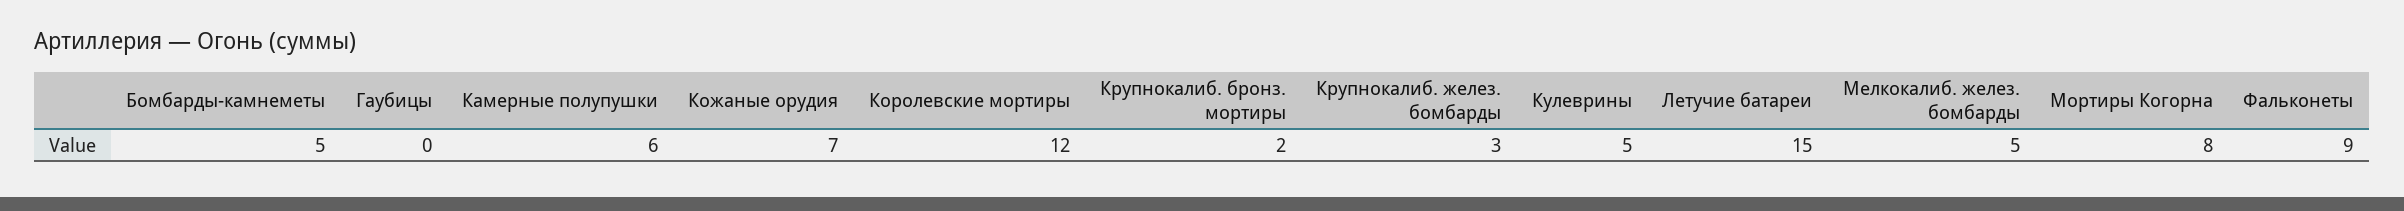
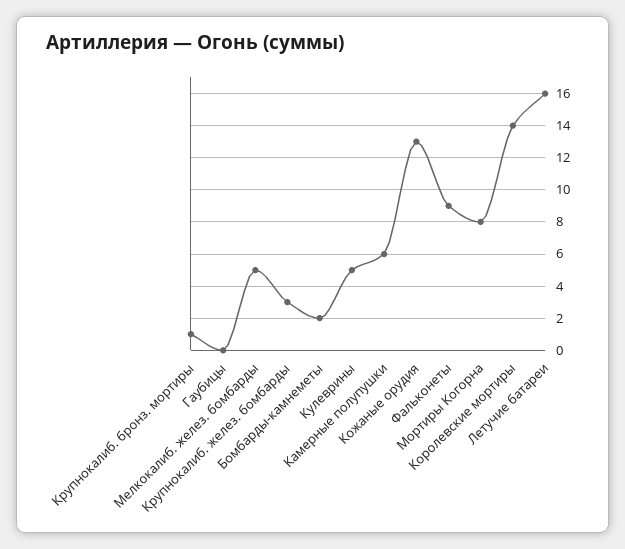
  {
-   "Бомбарды-камнеметы": 5,
+   "Бомбарды-камнеметы": 2,
    "Гаубицы": 0,
    "Камерные полупушки": 6,
-   "Кожаные орудия": 7,
+   "Кожаные орудия": 13,
-   "Королевские мортиры": 12,
+   "Королевские мортиры": 14,
-   "Крупнокалиб. бронз. мортиры": 2,
+   "Крупнокалиб. бронз. мортиры": 1,
    "Крупнокалиб. желез. бомбарды": 3,
    "Кулеврины": 5,
-   "Летучие батареи": 15,
+   "Летучие батареи": 16,
    "Мелкокалиб. желез. бомбарды": 5,
    "Мортиры Когорна": 8,
    "Фальконеты": 9
  }

